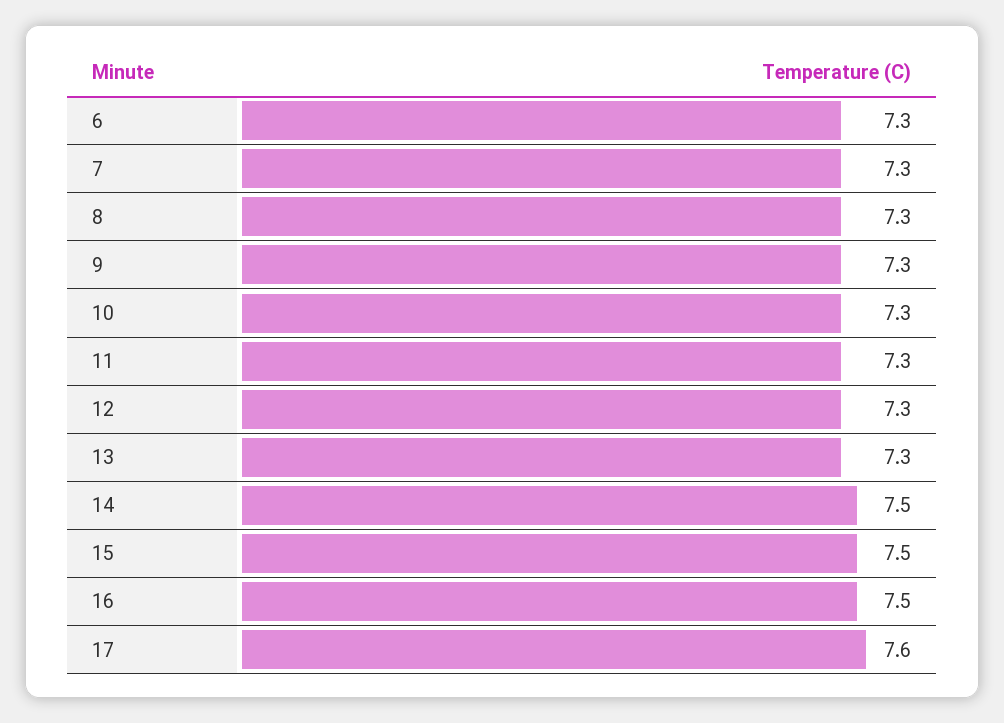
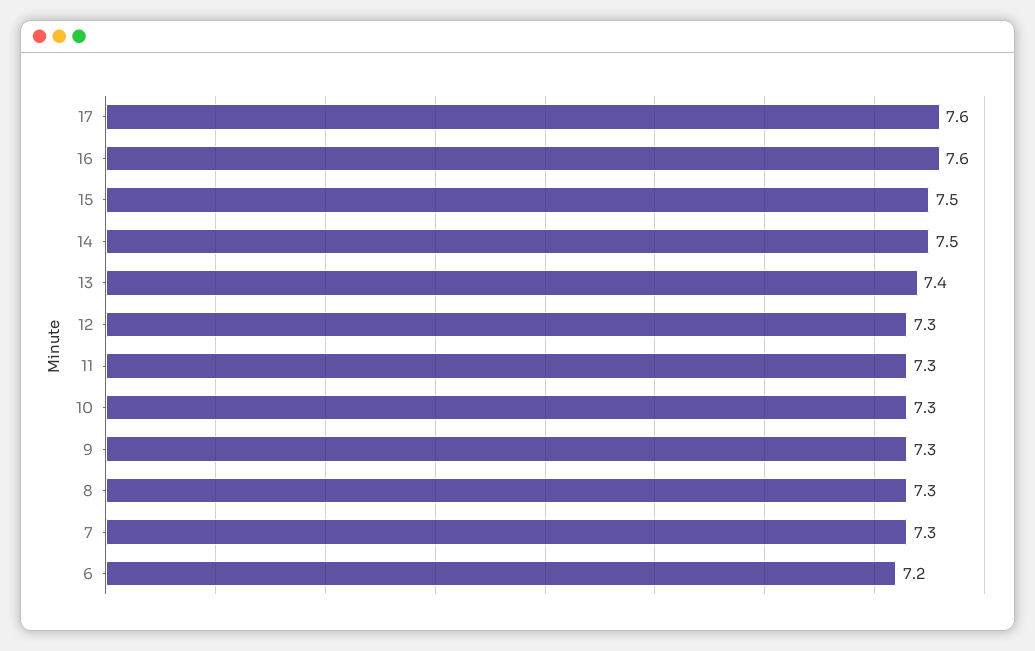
  {
-   "6": 7.3,
+   "6": 7.2,
    "7": 7.3,
    "8": 7.3,
    "9": 7.3,
    "10": 7.3,
    "11": 7.3,
    "12": 7.3,
-   "13": 7.3,
+   "13": 7.4,
    "14": 7.5,
    "15": 7.5,
-   "16": 7.5,
+   "16": 7.6,
    "17": 7.6
  }

